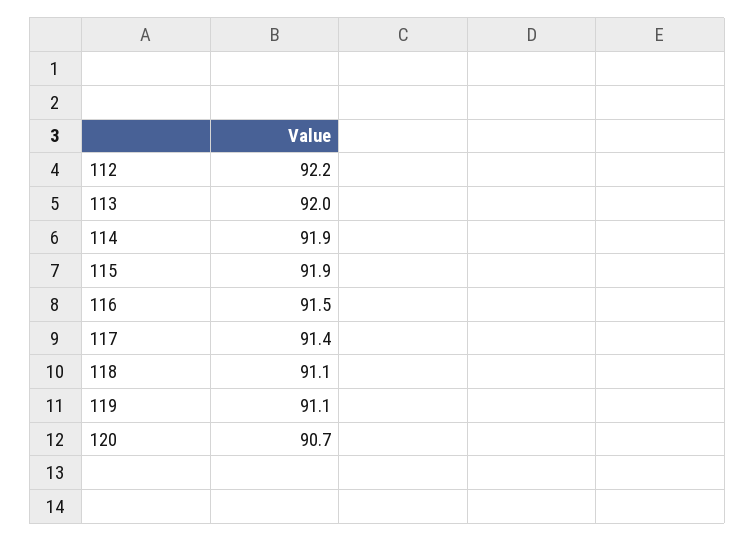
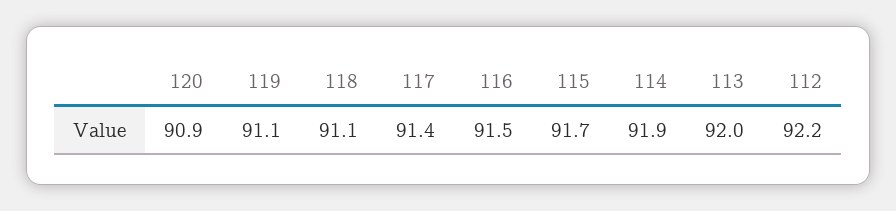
  {
    "112": 92.2,
    "113": 92,
    "114": 91.9,
-   "115": 91.9,
+   "115": 91.7,
    "116": 91.5,
    "117": 91.4,
    "118": 91.1,
    "119": 91.1,
-   "120": 90.7
+   "120": 90.9
  }

